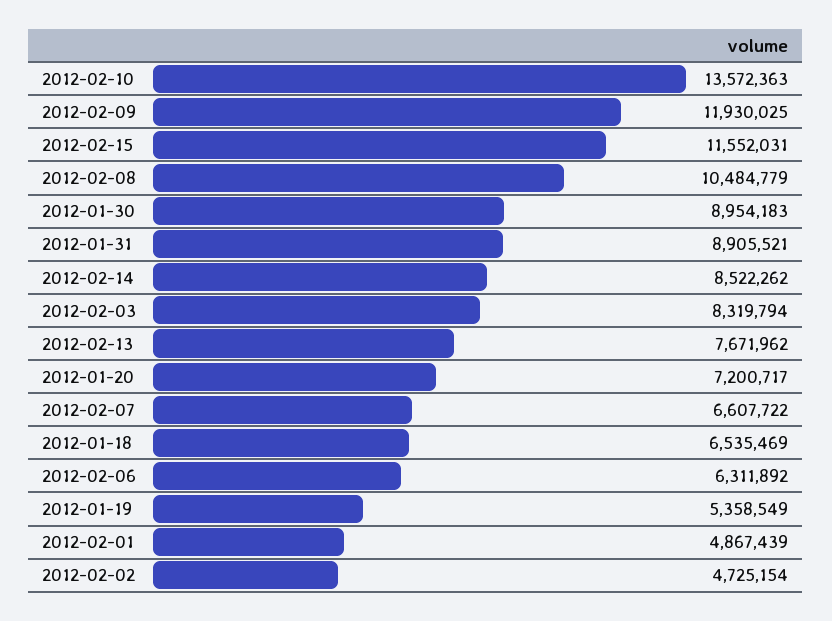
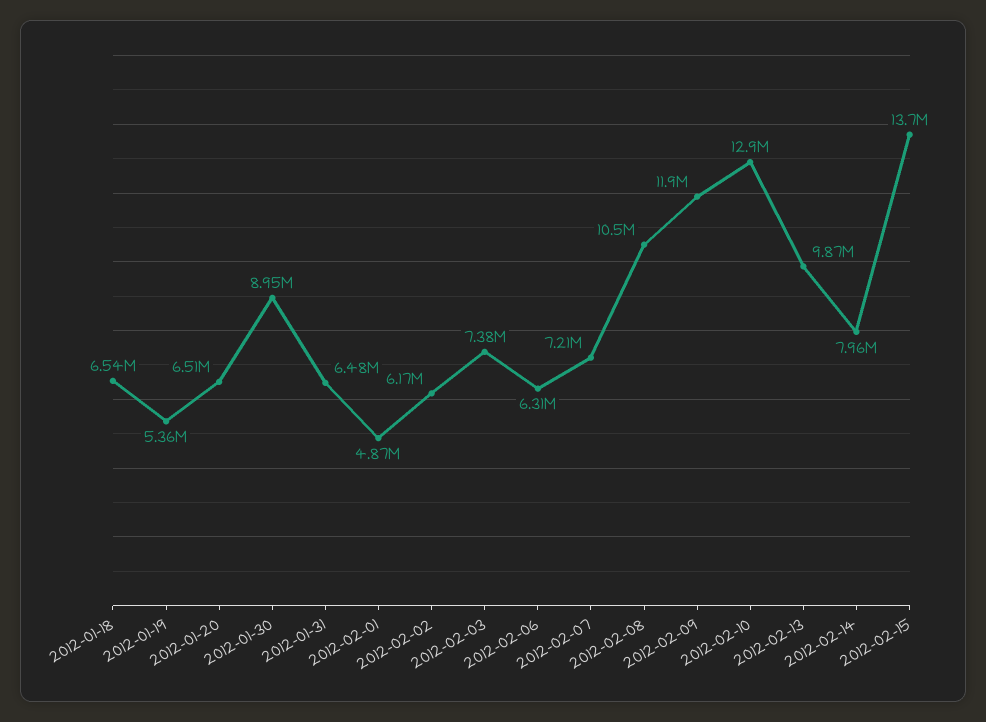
  {
-   "2012-02-10": 13572363,
+   "2012-02-10": 12900000,
    "2012-02-09": 11930025,
-   "2012-02-15": 11552031,
+   "2012-02-15": 13700000,
    "2012-02-08": 10484779,
    "2012-01-30": 8954183,
-   "2012-01-31": 8905521,
+   "2012-01-31": 6480000,
-   "2012-02-14": 8522262,
+   "2012-02-14": 7960000,
-   "2012-02-03": 8319794,
+   "2012-02-03": 7380000,
-   "2012-02-13": 7671962,
+   "2012-02-13": 9870000,
-   "2012-01-20": 7200717,
+   "2012-01-20": 6510000,
-   "2012-02-07": 6607722,
+   "2012-02-07": 7210000,
    "2012-01-18": 6535469,
    "2012-02-06": 6311892,
    "2012-01-19": 5358549,
    "2012-02-01": 4867439,
-   "2012-02-02": 4725154
+   "2012-02-02": 6170000
  }

